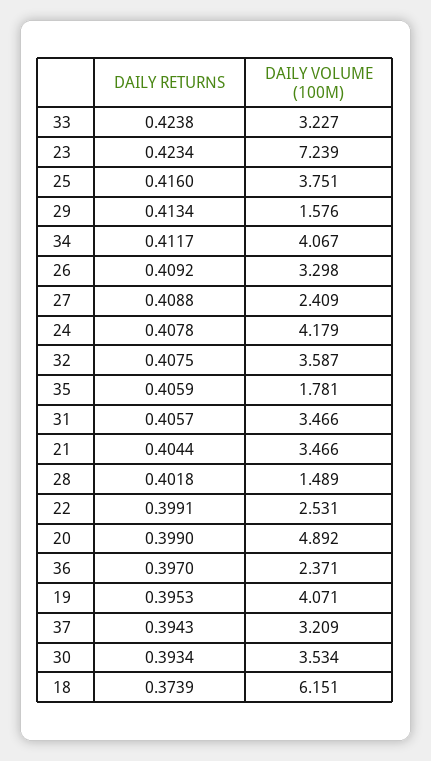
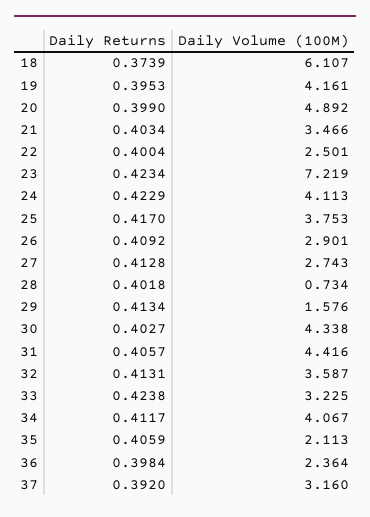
  {
    "DAILY RETURNS": {
      "33": 0.4238,
      "23": 0.4234,
-     "25": 0.416,
+     "25": 0.417,
      "29": 0.4134,
      "34": 0.4117,
      "26": 0.4092,
-     "27": 0.4088,
+     "27": 0.4128,
-     "24": 0.4078,
+     "24": 0.4229,
-     "32": 0.4075,
+     "32": 0.4131,
      "35": 0.4059,
      "31": 0.4057,
-     "21": 0.4044,
+     "21": 0.4034,
      "28": 0.4018,
-     "22": 0.3991,
+     "22": 0.4004,
      "20": 0.399,
-     "36": 0.397,
+     "36": 0.3984,
      "19": 0.3953,
-     "37": 0.3943,
+     "37": 0.392,
-     "30": 0.3934,
+     "30": 0.4027,
      "18": 0.3739
    },
    "DAILY VOLUME (100M)": {
-     "33": 3.227,
+     "33": 3.225,
-     "23": 7.239,
+     "23": 7.219,
-     "25": 3.751,
+     "25": 3.753,
      "29": 1.576,
      "34": 4.067,
-     "26": 3.298,
+     "26": 2.901,
-     "27": 2.409,
+     "27": 2.743,
-     "24": 4.179,
+     "24": 4.113,
      "32": 3.587,
-     "35": 1.781,
+     "35": 2.113,
-     "31": 3.466,
+     "31": 4.416,
      "21": 3.466,
-     "28": 1.489,
+     "28": 0.734,
-     "22": 2.531,
+     "22": 2.501,
      "20": 4.892,
-     "36": 2.371,
+     "36": 2.364,
-     "19": 4.071,
+     "19": 4.161,
-     "37": 3.209,
+     "37": 3.16,
-     "30": 3.534,
+     "30": 4.338,
-     "18": 6.151
+     "18": 6.107
    }
  }

